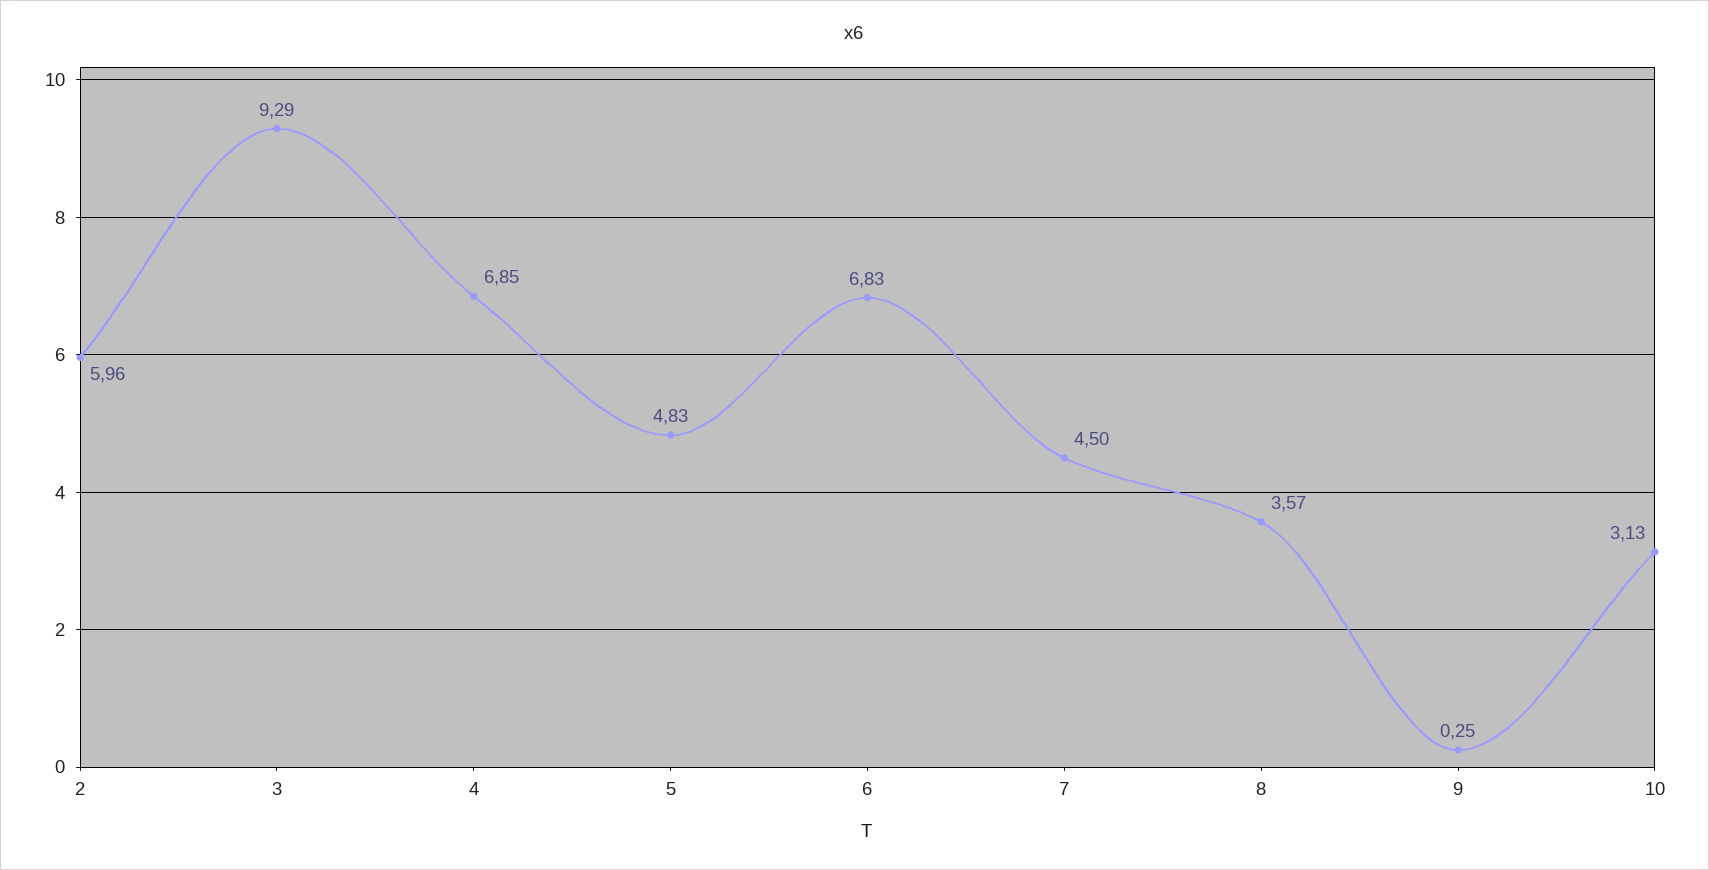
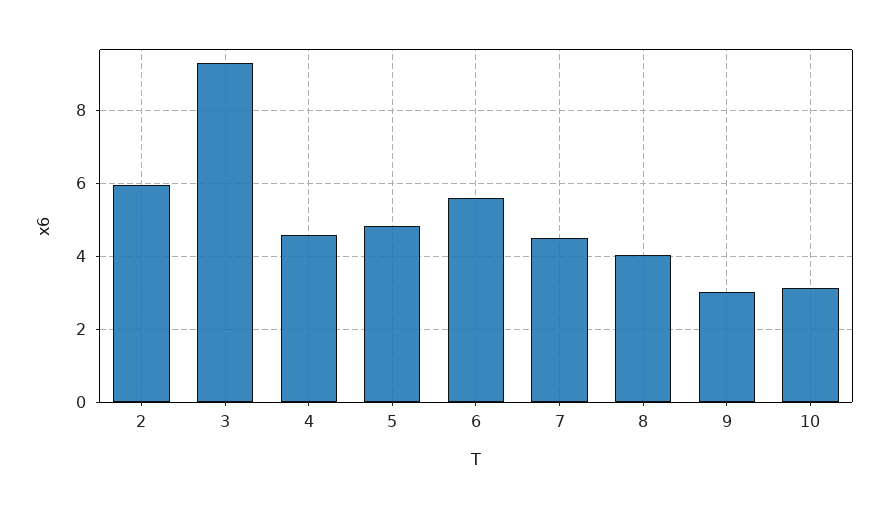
  {
    "2": 5.96,
    "3": 9.29,
-   "4": 6.85,
+   "4": 4.6,
    "5": 4.83,
-   "6": 6.83,
+   "6": 5.6,
    "7": 4.5,
-   "8": 3.57,
+   "8": 4,
-   "9": 0.25,
+   "9": 3,
    "10": 3.13
  }

